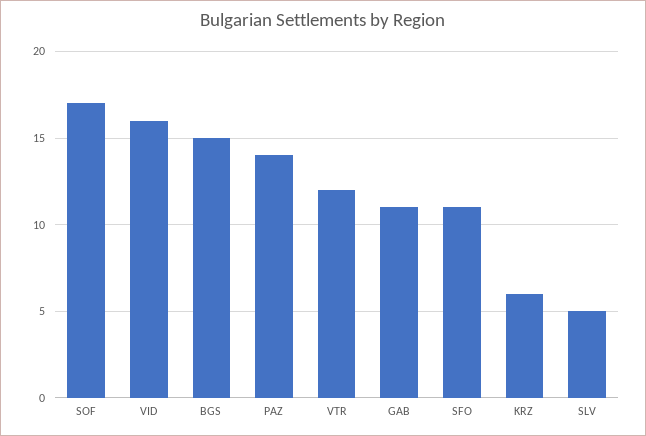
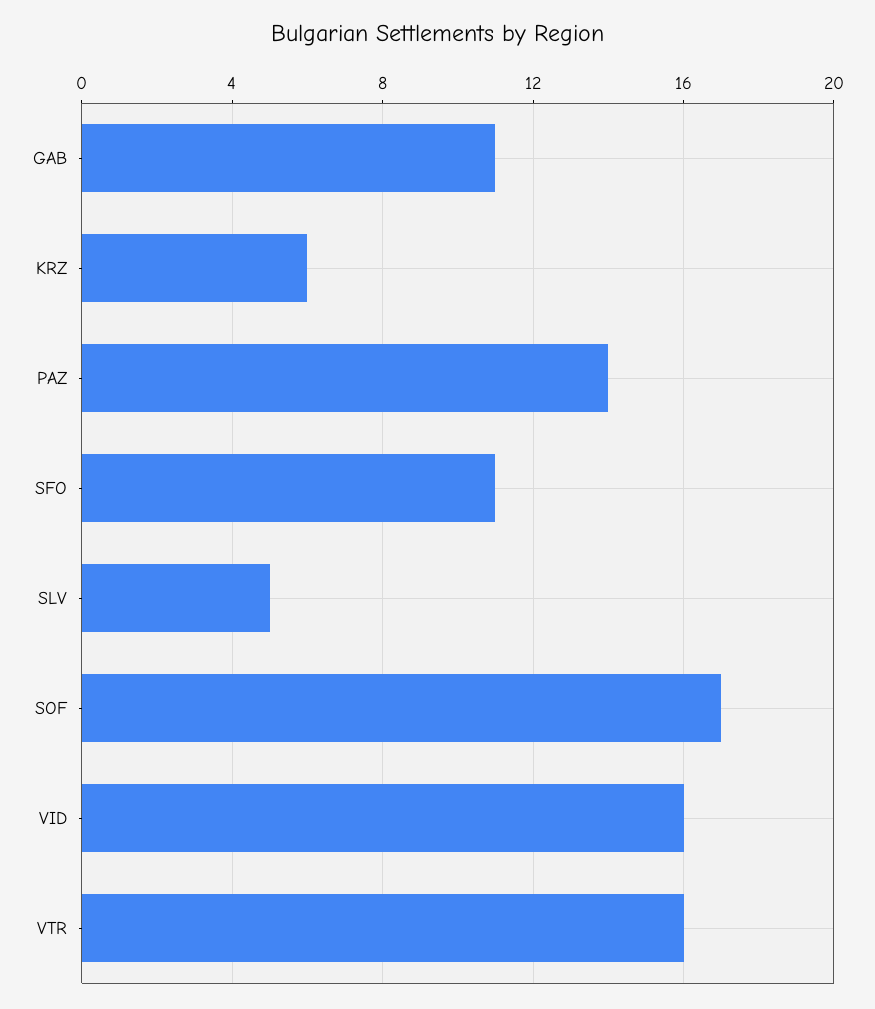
  {
    "SOF": 17,
    "VID": 16,
-   "BGS": 15,
    "PAZ": 14,
-   "VTR": 12,
+   "VTR": 16,
    "GAB": 11,
    "SFO": 11,
    "KRZ": 6,
    "SLV": 5
  }

